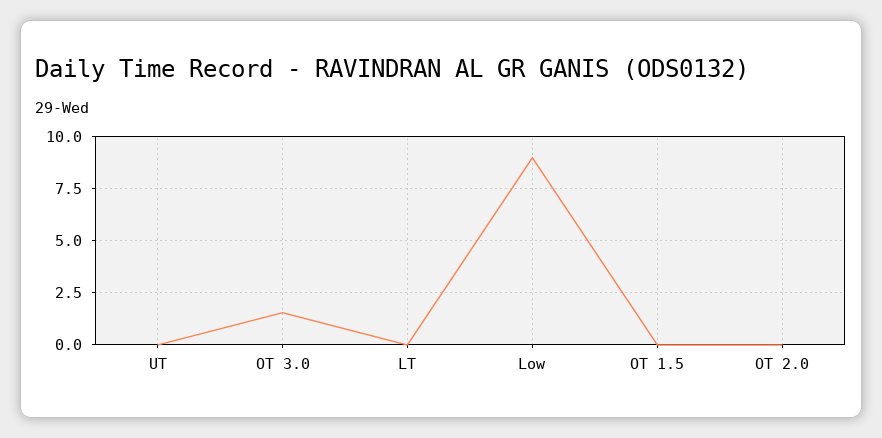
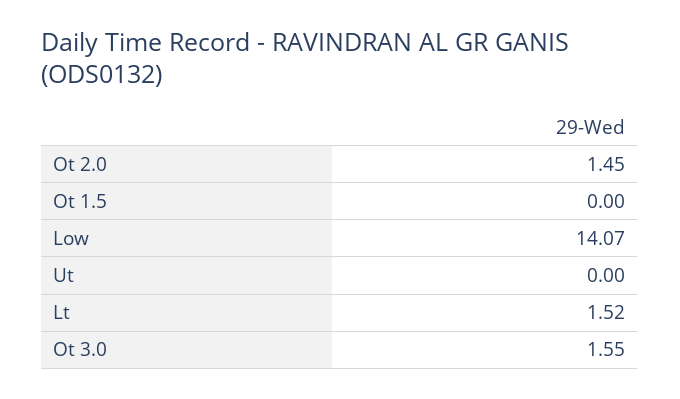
  {
    "UT": 0,
    "OT 3.0": 1.55,
-   "LT": 0,
+   "LT": 1.52,
-   "Low": 9,
+   "Low": 14.07,
    "OT 1.5": 0,
-   "OT 2.0": 0
+   "OT 2.0": 1.45
  }

